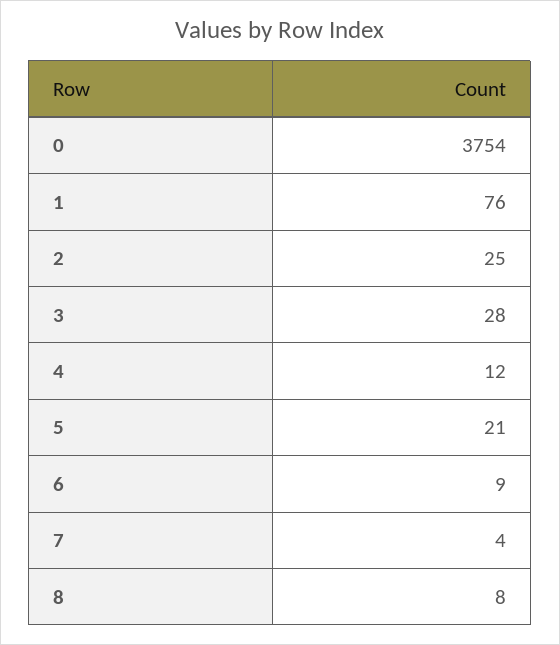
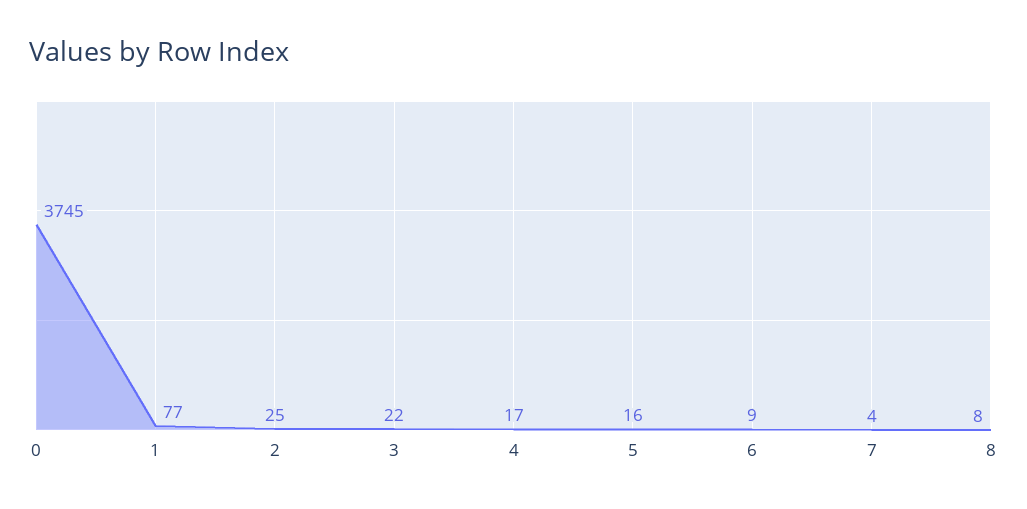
  {
-   "0": 3754,
+   "0": 3745,
-   "1": 76,
+   "1": 77,
    "2": 25,
-   "3": 28,
+   "3": 22,
-   "4": 12,
+   "4": 17,
-   "5": 21,
+   "5": 16,
    "6": 9,
    "7": 4,
    "8": 8
  }

